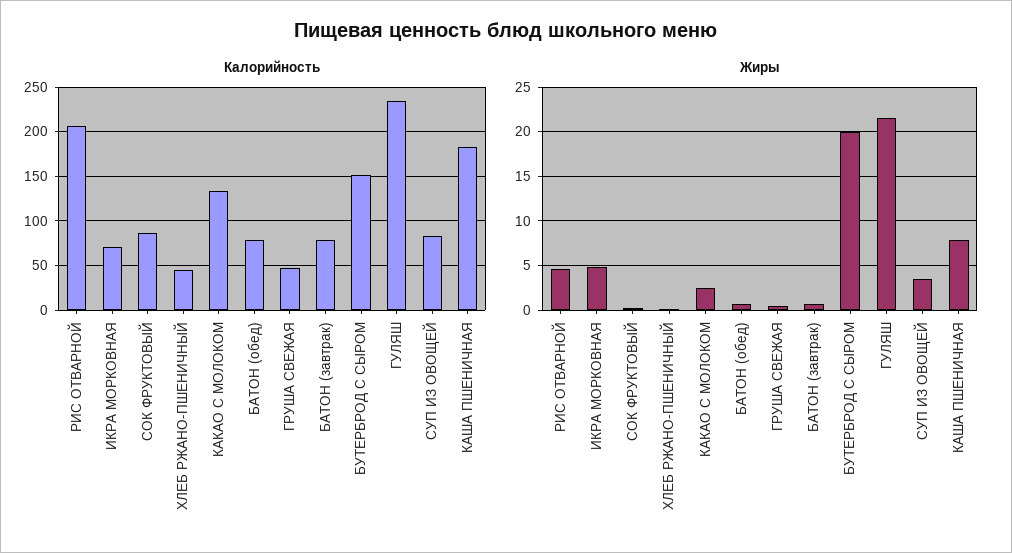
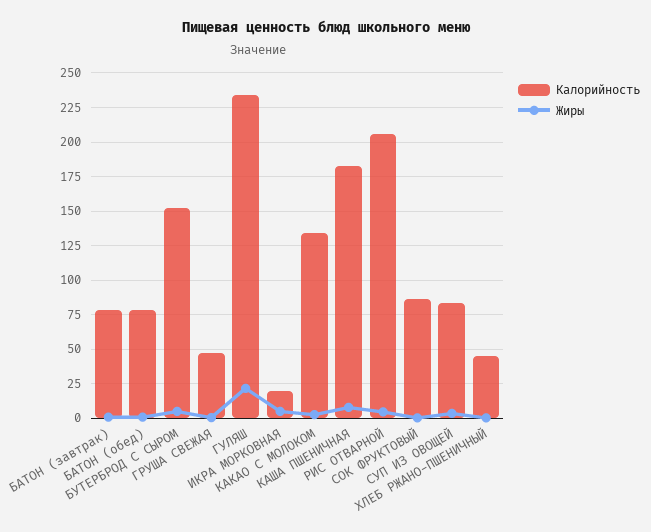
  {
    "Калорийность": {
      "РИС ОТВАРНОЙ": 205,
-     "ИКРА МОРКОВНАЯ": 70,
+     "ИКРА МОРКОВНАЯ": 20,
      "СОК ФРУКТОВЫЙ": 85,
      "ХЛЕБ РЖАНО-ПШЕНИЧНЫЙ": 45,
      "КАКАО С МОЛОКОМ": 135,
      "БАТОН (обед)": 80,
      "ГРУША СВЕЖАЯ": 45,
      "БАТОН (завтрак)": 80,
      "БУТЕРБРОД С СЫРОМ": 150,
      "ГУЛЯШ": 235,
      "СУП ИЗ ОВОЩЕЙ": 85,
      "КАША ПШЕНИЧНАЯ": 185
    },
    "Жиры": {
      "РИС ОТВАРНОЙ": 5,
      "ИКРА МОРКОВНАЯ": 5,
      "СОК ФРУКТОВЫЙ": 0,
      "ХЛЕБ РЖАНО-ПШЕНИЧНЫЙ": 0,
      "КАКАО С МОЛОКОМ": 3,
      "БАТОН (обед)": 1,
      "ГРУША СВЕЖАЯ": 0,
      "БАТОН (завтрак)": 1,
-     "БУТЕРБРОД С СЫРОМ": 20,
+     "БУТЕРБРОД С СЫРОМ": 5,
      "ГУЛЯШ": 22,
      "СУП ИЗ ОВОЩЕЙ": 3,
      "КАША ПШЕНИЧНАЯ": 8
    }
  }

